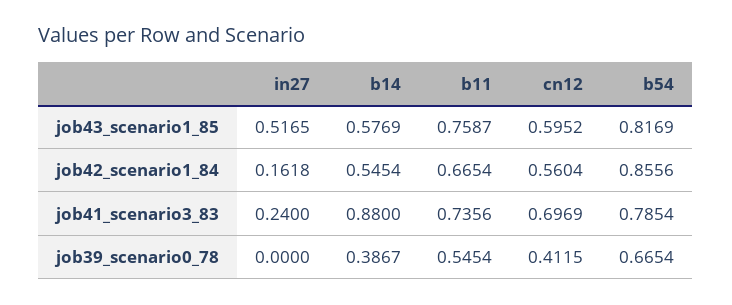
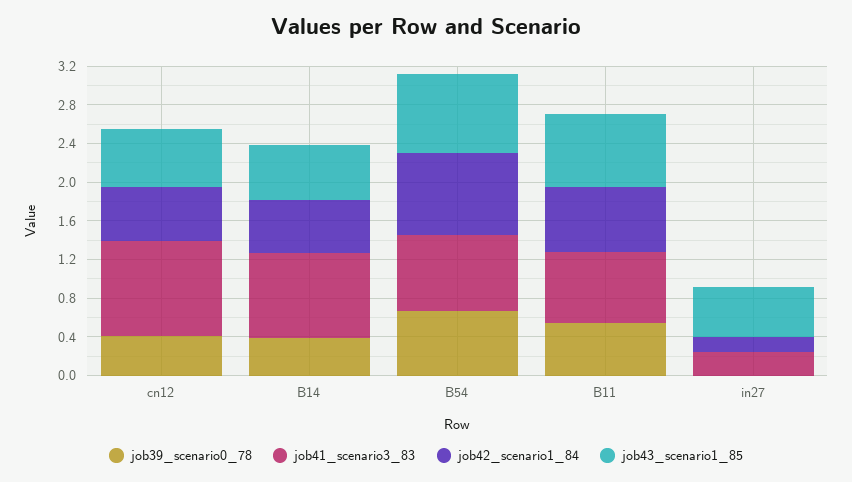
  {
    "job43_scenario1_85": {
      "in27": 0.5165,
      "b14": 0.5769,
      "b11": 0.7587,
      "cn12": 0.5952,
      "b54": 0.8169
    },
    "job42_scenario1_84": {
      "in27": 0.1618,
      "b14": 0.5454,
      "b11": 0.6654,
      "cn12": 0.5604,
      "b54": 0.8556
    },
    "job41_scenario3_83": {
      "in27": 0.24,
      "b14": 0.88,
      "b11": 0.7356,
-     "cn12": 0.6969,
+     "cn12": 1,
      "b54": 0.7854
    },
    "job39_scenario0_78": {
      "in27": 0,
      "b14": 0.3867,
      "b11": 0.5454,
      "cn12": 0.4115,
      "b54": 0.6654
    }
  }

